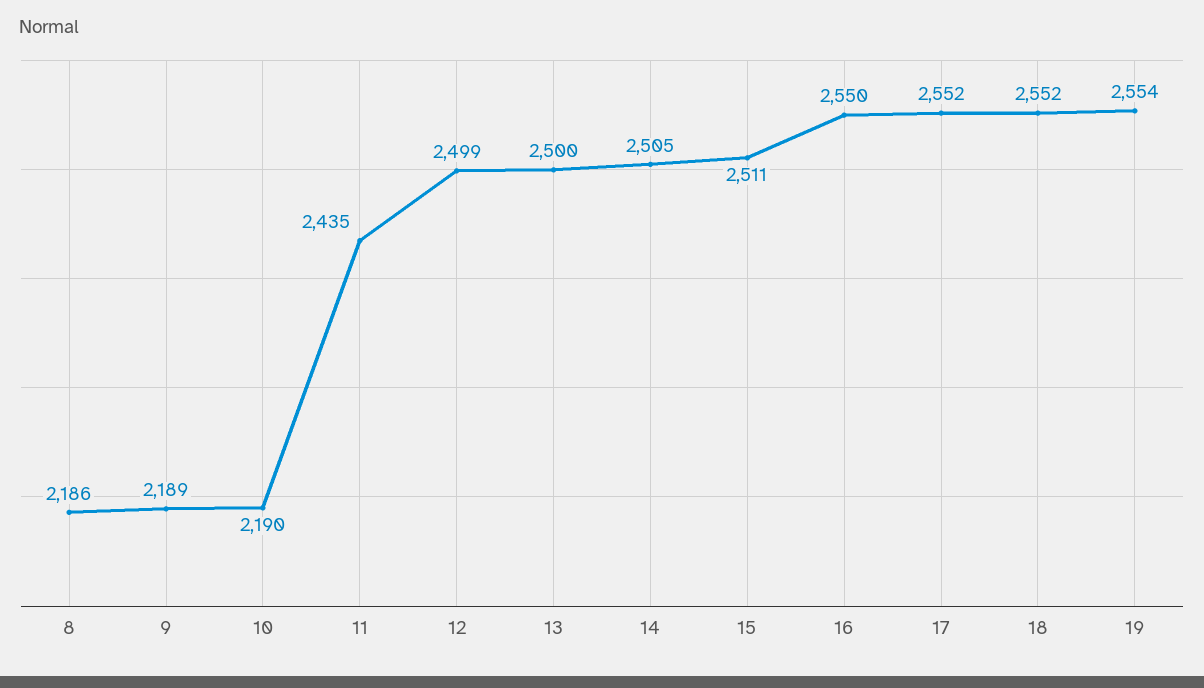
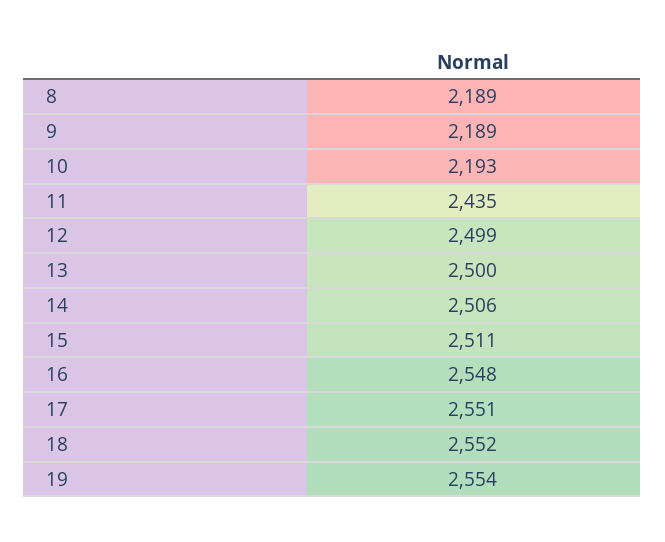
  {
-   "8": 2186,
+   "8": 2189,
    "9": 2189,
-   "10": 2190,
+   "10": 2193,
    "11": 2435,
    "12": 2499,
    "13": 2500,
-   "14": 2505,
+   "14": 2506,
    "15": 2511,
-   "16": 2550,
+   "16": 2548,
-   "17": 2552,
+   "17": 2551,
    "18": 2552,
    "19": 2554
  }

